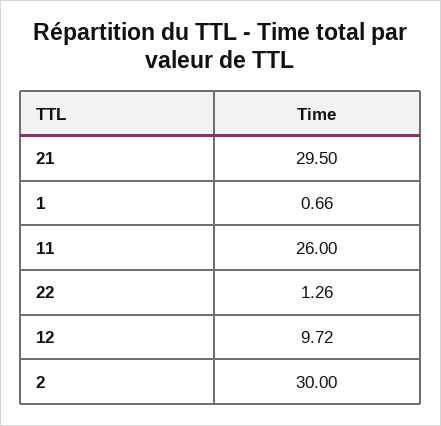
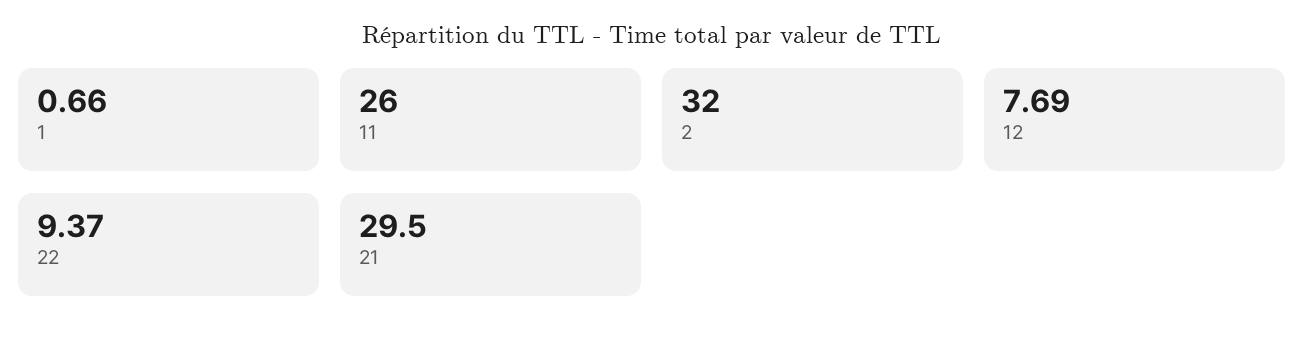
  {
    "21": 29.5,
    "1": 0.66,
    "11": 26,
-   "22": 1.26,
+   "22": 9.37,
-   "12": 9.72,
+   "12": 7.69,
-   "2": 30
+   "2": 32
  }

